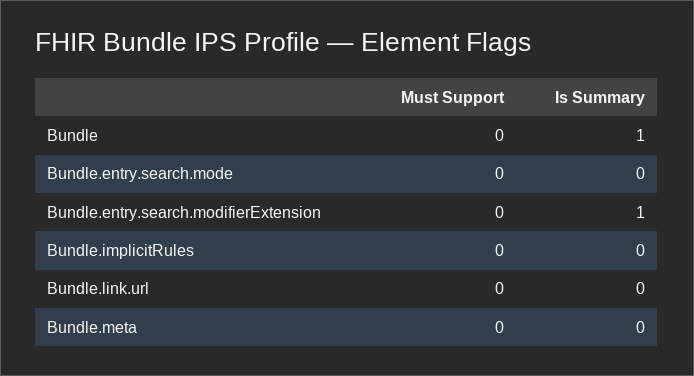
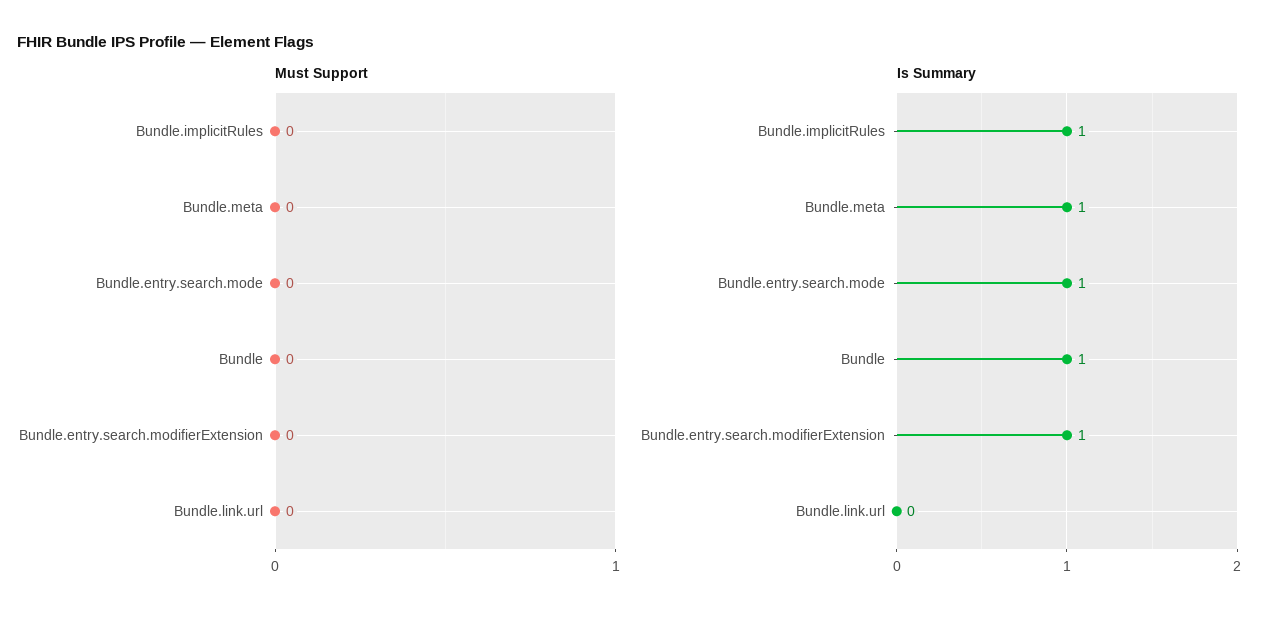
  {
    "Must Support": {
      "Bundle": 0,
      "Bundle.entry.search.mode": 0,
      "Bundle.entry.search.modifierExtension": 0,
      "Bundle.implicitRules": 0,
      "Bundle.link.url": 0,
      "Bundle.meta": 0
    },
    "Is Summary": {
      "Bundle": 1,
-     "Bundle.entry.search.mode": 0,
+     "Bundle.entry.search.mode": 1,
      "Bundle.entry.search.modifierExtension": 1,
-     "Bundle.implicitRules": 0,
+     "Bundle.implicitRules": 1,
      "Bundle.link.url": 0,
-     "Bundle.meta": 0
+     "Bundle.meta": 1
    }
  }

